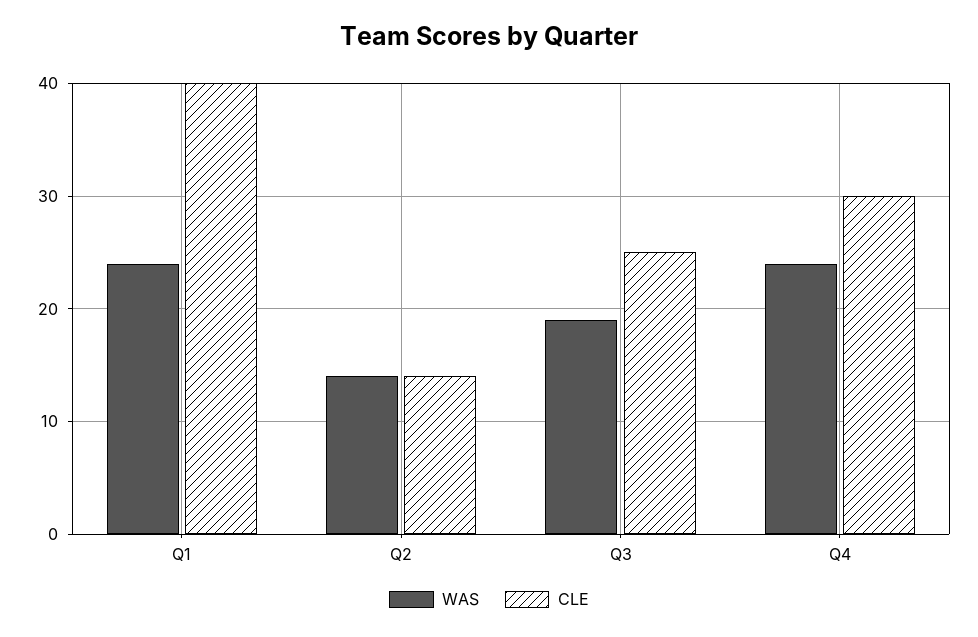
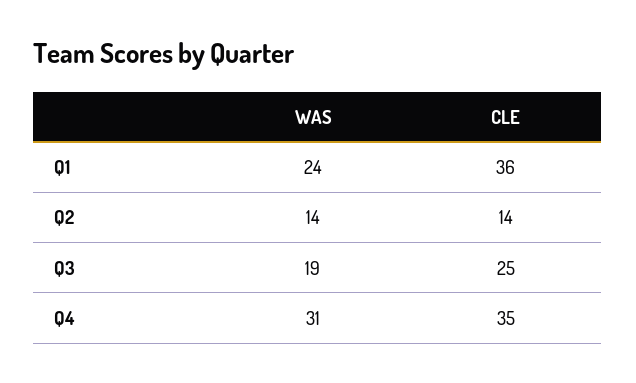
  {
    "WAS": {
      "Q1": 24,
      "Q2": 14,
      "Q3": 19,
-     "Q4": 24
+     "Q4": 31
    },
    "CLE": {
-     "Q1": 40,
+     "Q1": 36,
      "Q2": 14,
      "Q3": 25,
-     "Q4": 30
+     "Q4": 35
    }
  }

